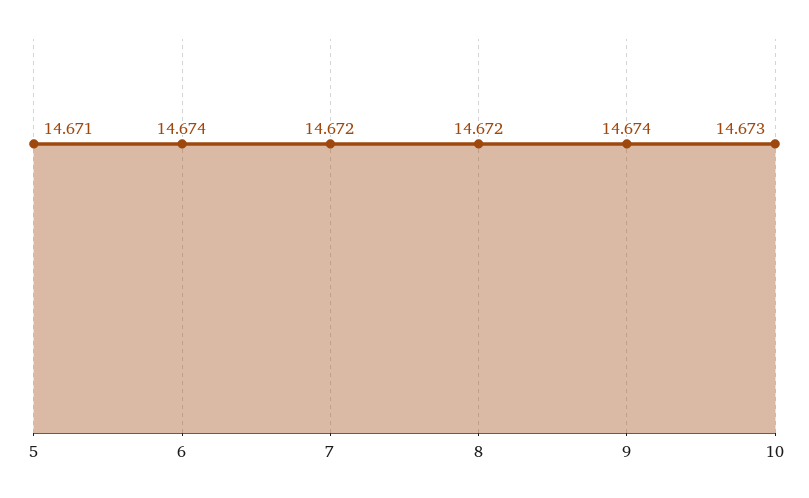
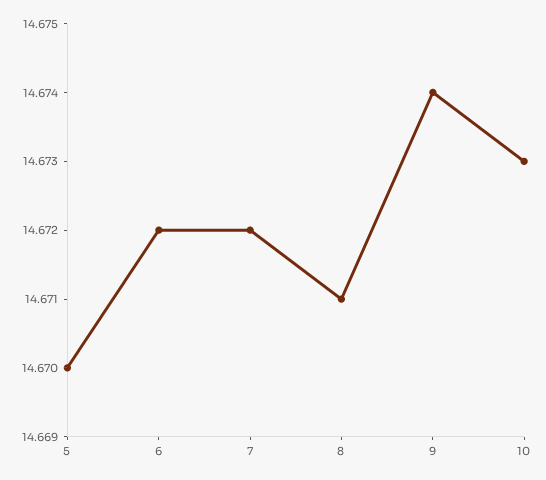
  {
-   "5": 14.671,
+   "5": 14.67,
-   "6": 14.674,
+   "6": 14.672,
    "7": 14.672,
-   "8": 14.672,
+   "8": 14.671,
    "9": 14.674,
    "10": 14.673
  }

